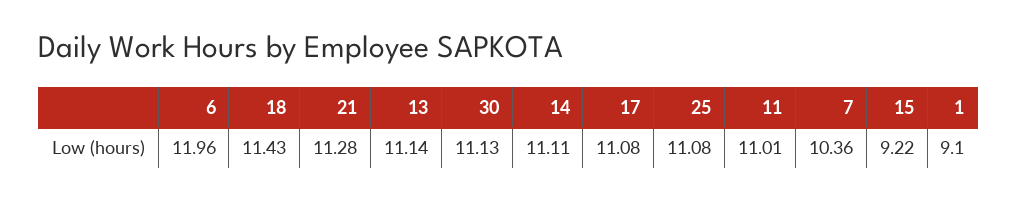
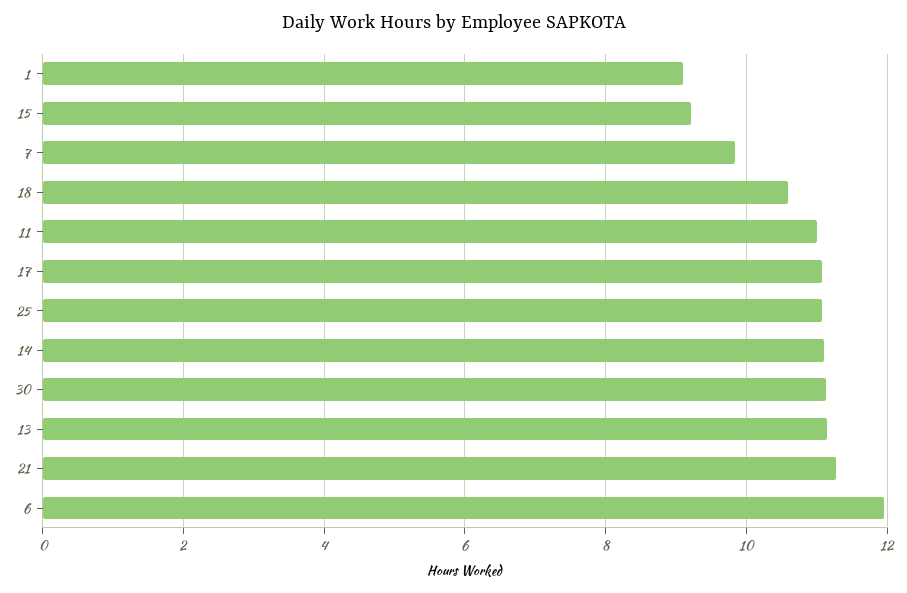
  {
    "6": 11.96,
-   "18": 11.43,
+   "18": 10.6,
    "21": 11.28,
    "13": 11.14,
    "30": 11.13,
    "14": 11.11,
    "17": 11.08,
    "25": 11.08,
    "11": 11.01,
-   "7": 10.36,
+   "7": 9.8,
    "15": 9.22,
    "1": 9.1
  }

